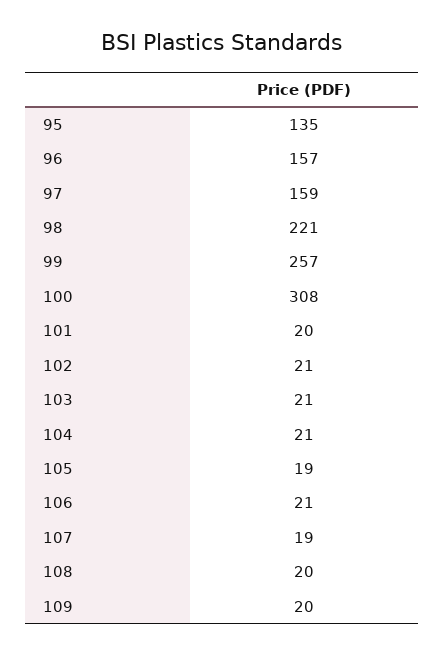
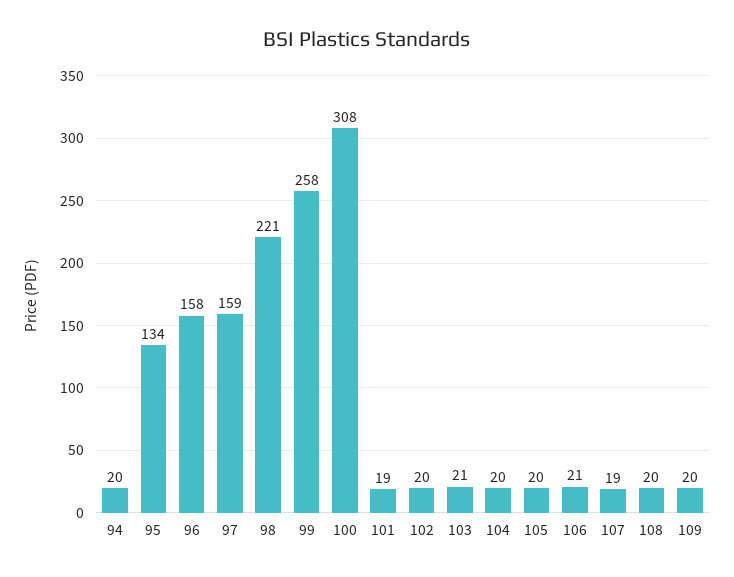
  {
-   "95": 135,
+   "95": 134,
-   "96": 157,
+   "96": 158,
    "97": 159,
    "98": 221,
-   "99": 257,
+   "99": 258,
    "100": 308,
-   "101": 20,
+   "101": 19,
-   "102": 21,
+   "102": 20,
    "103": 21,
-   "104": 21,
+   "104": 20,
-   "105": 19,
+   "105": 20,
    "106": 21,
    "107": 19,
    "108": 20,
-   "109": 20
+   "109": 20,
+   "94": 20
  }

